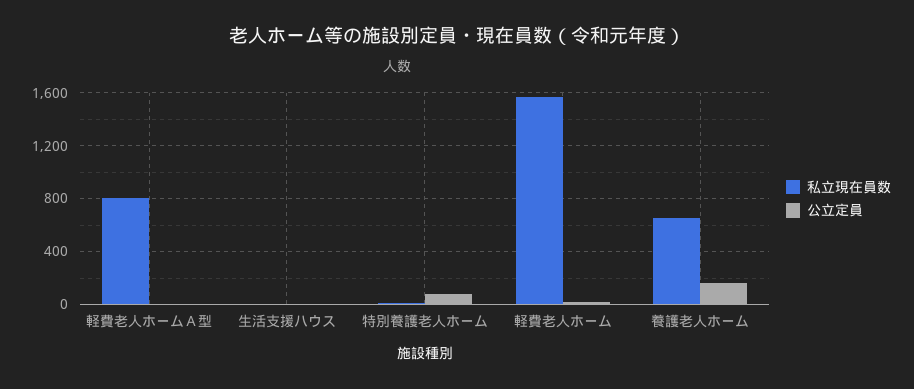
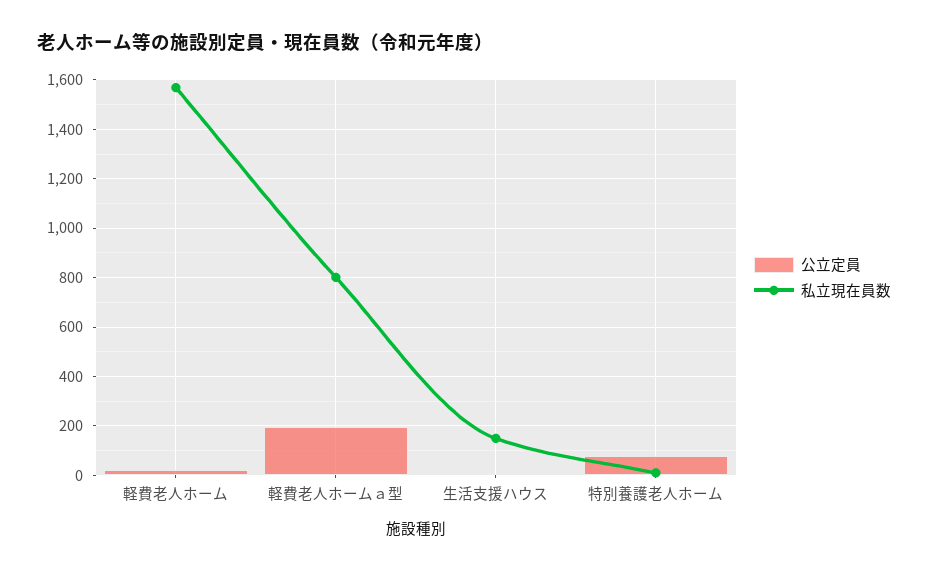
  {
    "私立現在員数": {
      "軽費老人ホームＡ型": 800,
-     "生活支援ハウス": 0,
+     "生活支援ハウス": 150,
      "特別養護老人ホーム": 0,
-     "軽費老人ホーム": 1575,
+     "軽費老人ホーム": 1575
-     "養護老人ホーム": 650
    },
    "公立定員": {
-     "軽費老人ホームＡ型": 0,
+     "軽費老人ホームＡ型": 200,
      "生活支援ハウス": 0,
      "特別養護老人ホーム": 75,
-     "軽費老人ホーム": 25,
+     "軽費老人ホーム": 25
-     "養護老人ホーム": 150
    }
  }

